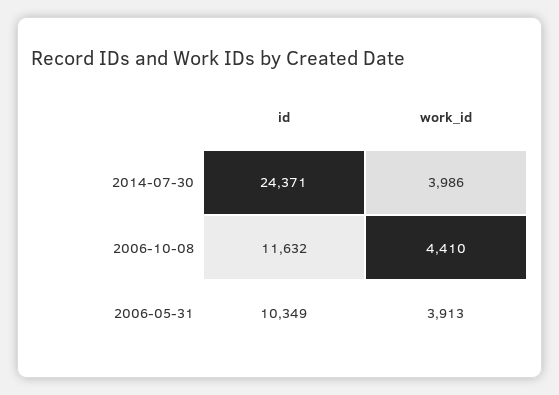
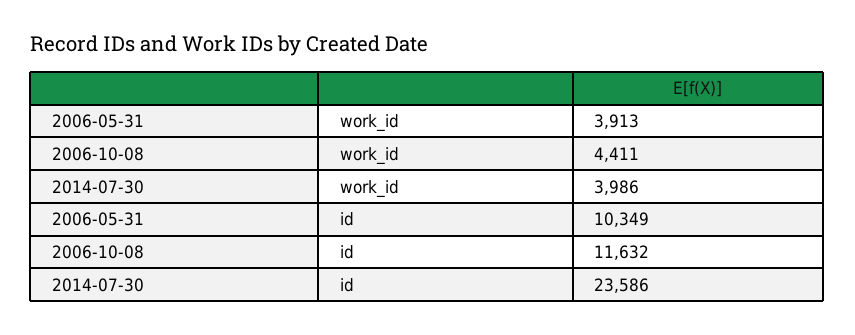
  {
    "id": {
-     "2014-07-30": 24371,
+     "2014-07-30": 23586,
      "2006-10-08": 11632,
      "2006-05-31": 10349
    },
    "work_id": {
      "2014-07-30": 3986,
-     "2006-10-08": 4410,
+     "2006-10-08": 4411,
      "2006-05-31": 3913
    }
  }

